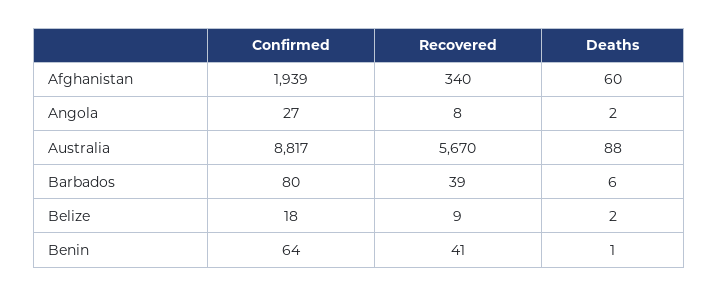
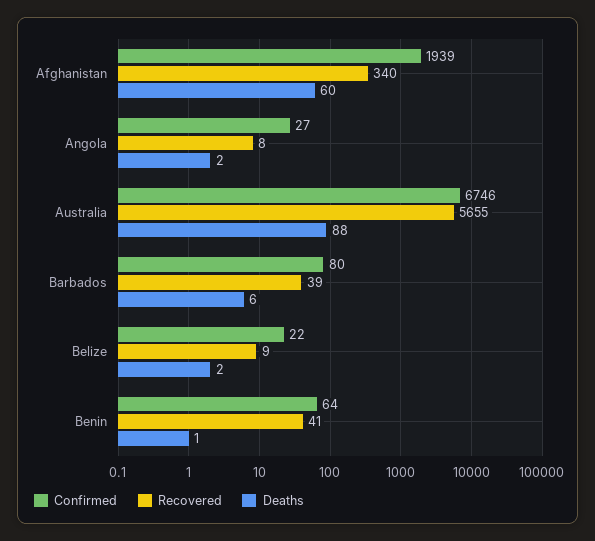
  {
    "Confirmed": {
      "Afghanistan": 1939,
      "Angola": 27,
-     "Australia": 8817,
+     "Australia": 6746,
      "Barbados": 80,
-     "Belize": 18,
+     "Belize": 22,
      "Benin": 64
    },
    "Recovered": {
      "Afghanistan": 340,
      "Angola": 8,
-     "Australia": 5670,
+     "Australia": 5655,
      "Barbados": 39,
      "Belize": 9,
      "Benin": 41
    },
    "Deaths": {
      "Afghanistan": 60,
      "Angola": 2,
      "Australia": 88,
      "Barbados": 6,
      "Belize": 2,
      "Benin": 1
    }
  }

